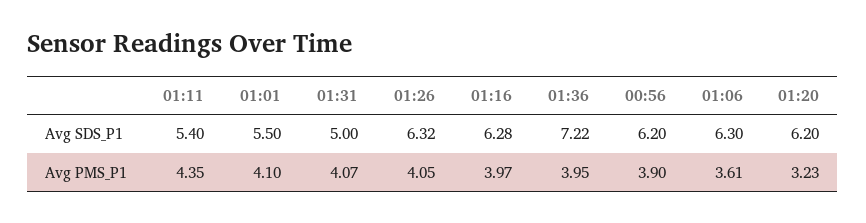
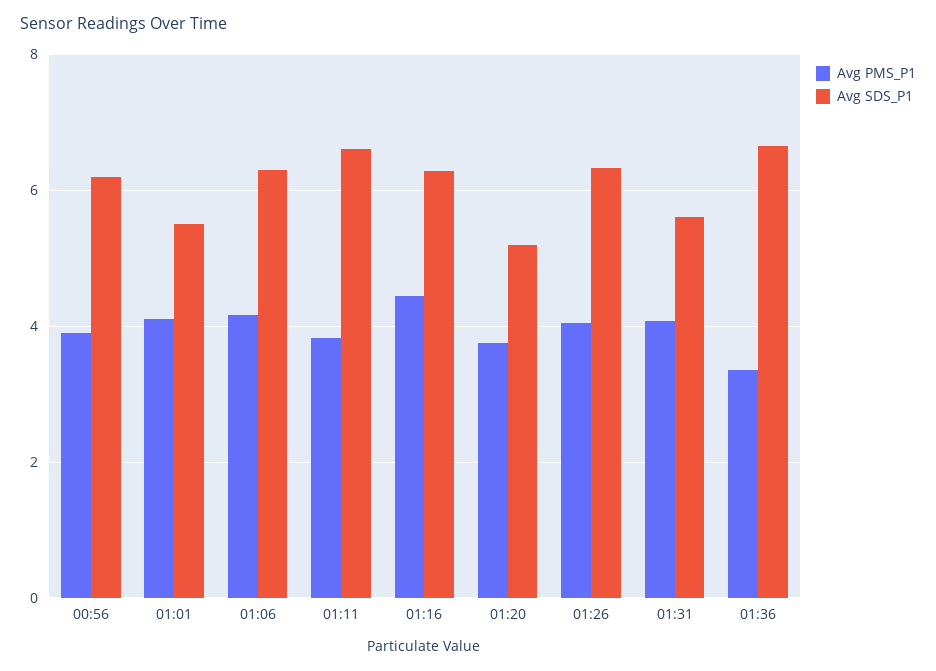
  {
    "Avg SDS_P1": {
-     "01:11": 5.4,
+     "01:11": 6.6,
      "01:01": 5.5,
-     "01:31": 5,
+     "01:31": 5.6,
      "01:26": 6.32,
      "01:16": 6.28,
-     "01:36": 7.22,
+     "01:36": 6.6,
      "00:56": 6.2,
      "01:06": 6.3,
-     "01:20": 6.2
+     "01:20": 5.2
    },
    "Avg PMS_P1": {
-     "01:11": 4.35,
+     "01:11": 3.8,
      "01:01": 4.1,
      "01:31": 4.07,
      "01:26": 4.05,
-     "01:16": 3.97,
+     "01:16": 4.4,
-     "01:36": 3.95,
+     "01:36": 3.4,
      "00:56": 3.9,
-     "01:06": 3.61,
+     "01:06": 4.2,
-     "01:20": 3.23
+     "01:20": 3.8
    }
  }

